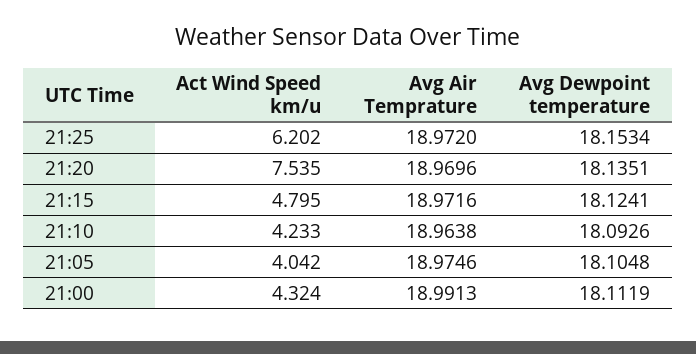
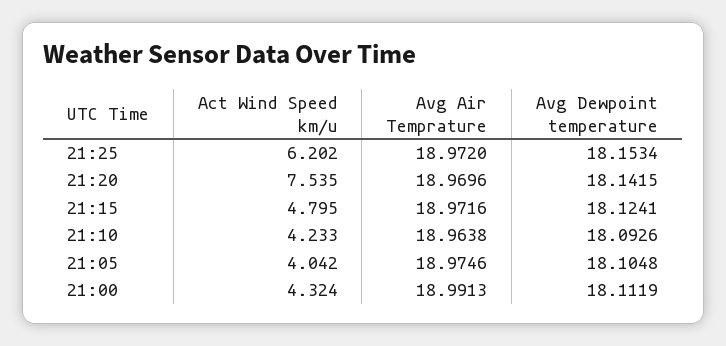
  {
    "Act Wind Speed km/u": {
      "21:25": 6.202,
      "21:20": 7.535,
      "21:15": 4.795,
      "21:10": 4.233,
      "21:05": 4.042,
      "21:00": 4.324
    },
    "Avg Air Temprature": {
      "21:25": 18.972,
      "21:20": 18.9696,
      "21:15": 18.9716,
      "21:10": 18.9638,
      "21:05": 18.9746,
      "21:00": 18.9913
    },
    "Avg Dewpoint temperature": {
      "21:25": 18.1534,
-     "21:20": 18.1351,
+     "21:20": 18.1415,
      "21:15": 18.1241,
      "21:10": 18.0926,
      "21:05": 18.1048,
      "21:00": 18.1119
    }
  }

